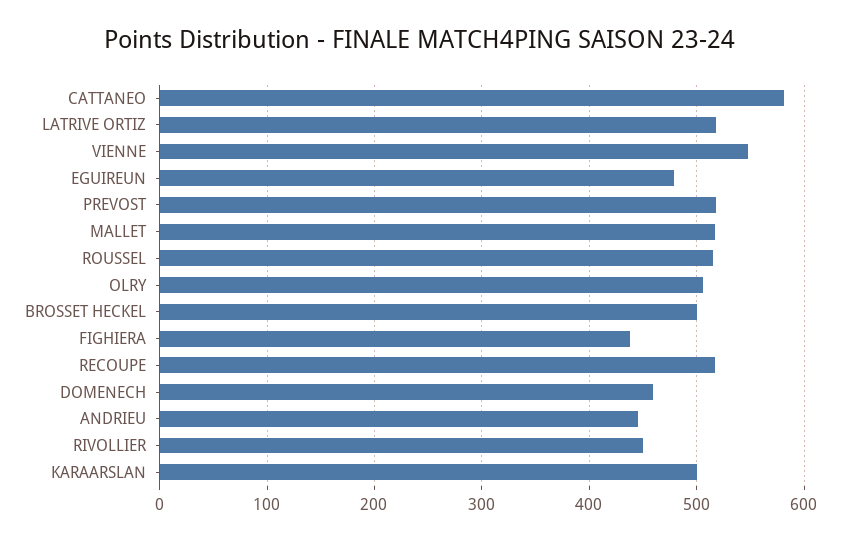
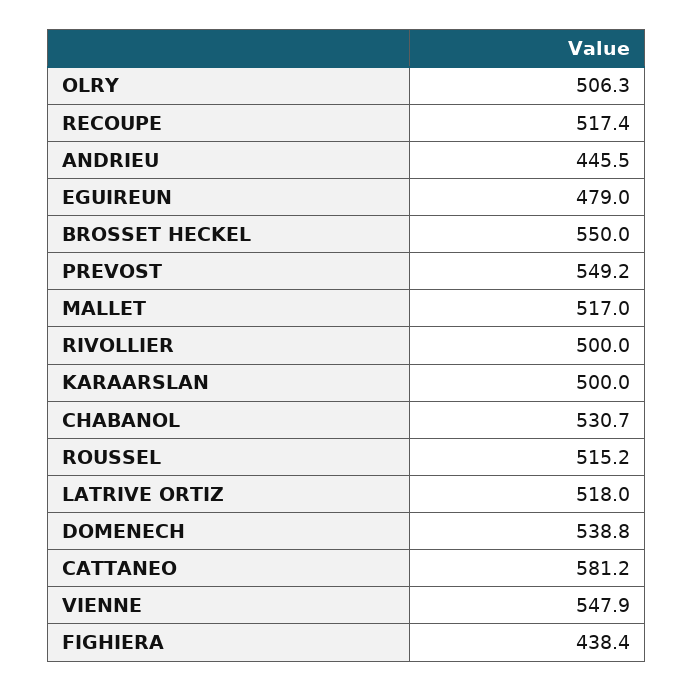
  {
    "CATTANEO": 581.2,
    "LATRIVE ORTIZ": 518,
    "VIENNE": 547.9,
    "EGUIREUN": 479,
-   "PREVOST": 520,
+   "PREVOST": 549.2,
    "MALLET": 517,
    "ROUSSEL": 515.2,
    "OLRY": 506.3,
-   "BROSSET HECKEL": 500,
+   "BROSSET HECKEL": 550,
    "FIGHIERA": 438.4,
    "RECOUPE": 517.4,
-   "DOMENECH": 460,
+   "DOMENECH": 538.8,
    "ANDRIEU": 445.5,
-   "RIVOLLIER": 450,
+   "RIVOLLIER": 500,
-   "KARAARSLAN": 500
+   "KARAARSLAN": 500,
+   "CHABANOL": 530.7
  }

